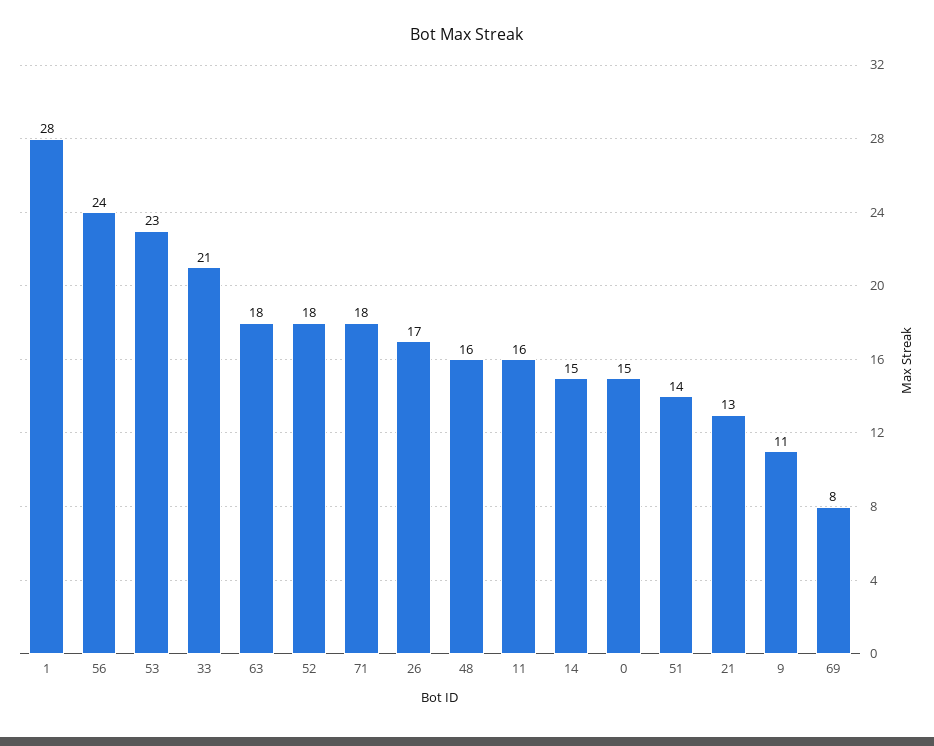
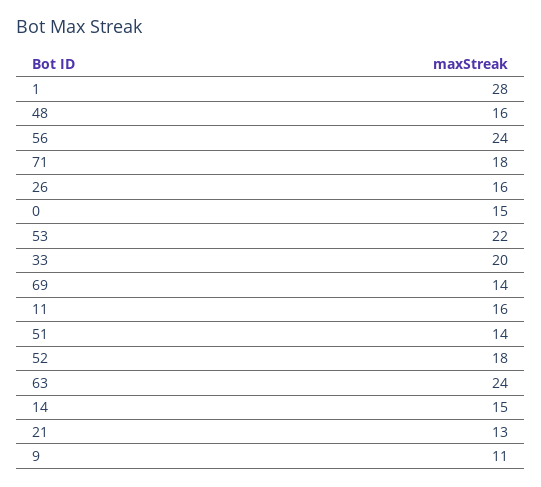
  {
    "1": 28,
    "56": 24,
-   "53": 23,
+   "53": 22,
-   "33": 21,
+   "33": 20,
-   "63": 18,
+   "63": 24,
    "52": 18,
    "71": 18,
-   "26": 17,
+   "26": 16,
    "48": 16,
    "11": 16,
    "14": 15,
    "0": 15,
    "51": 14,
    "21": 13,
    "9": 11,
-   "69": 8
+   "69": 14
  }

